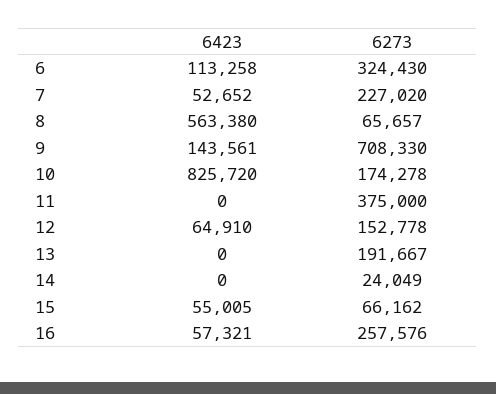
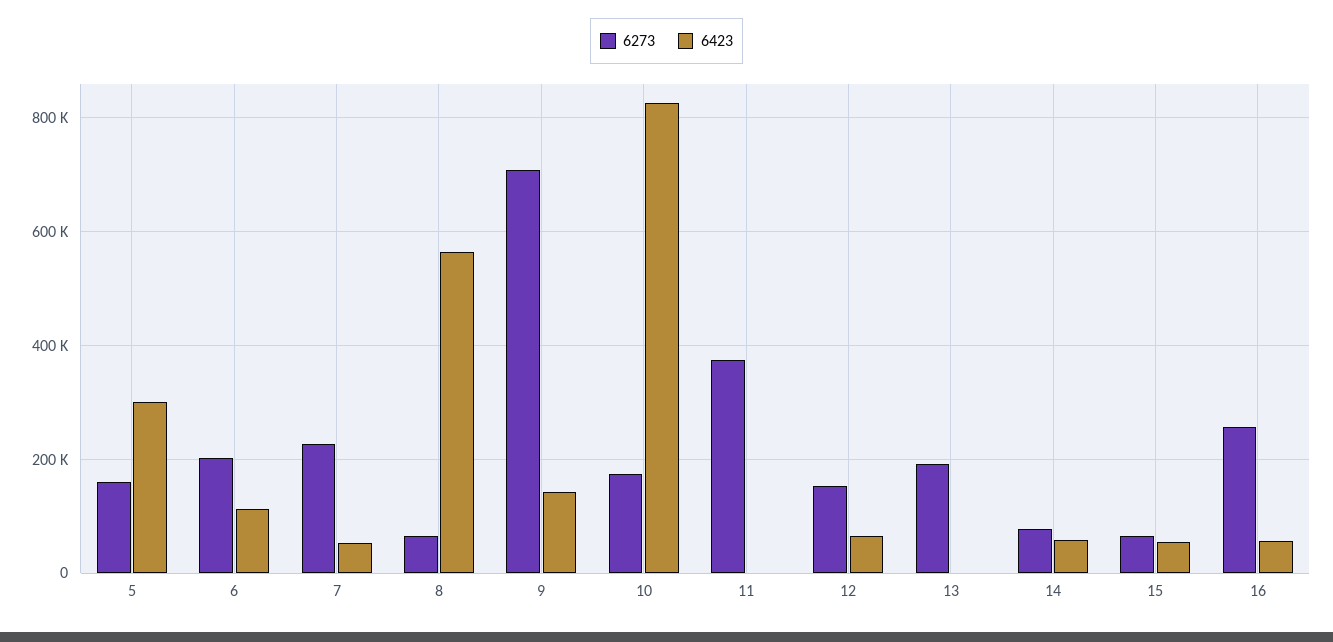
  {
    "6423": {
      "6": 113258,
      "7": 52652,
      "8": 563380,
      "9": 143561,
      "10": 825720,
      "11": 0,
      "12": 64910,
      "13": 0,
-     "14": 0,
+     "14": 60000,
      "15": 55005,
-     "16": 57321
+     "16": 57321,
+     "5": 300000
    },
    "6273": {
-     "6": 324430,
+     "6": 200000,
      "7": 227020,
      "8": 65657,
      "9": 708330,
      "10": 174278,
      "11": 375000,
      "12": 152778,
      "13": 191667,
-     "14": 24049,
+     "14": 80000,
      "15": 66162,
-     "16": 257576
+     "16": 257576,
+     "5": 160000
    }
  }

